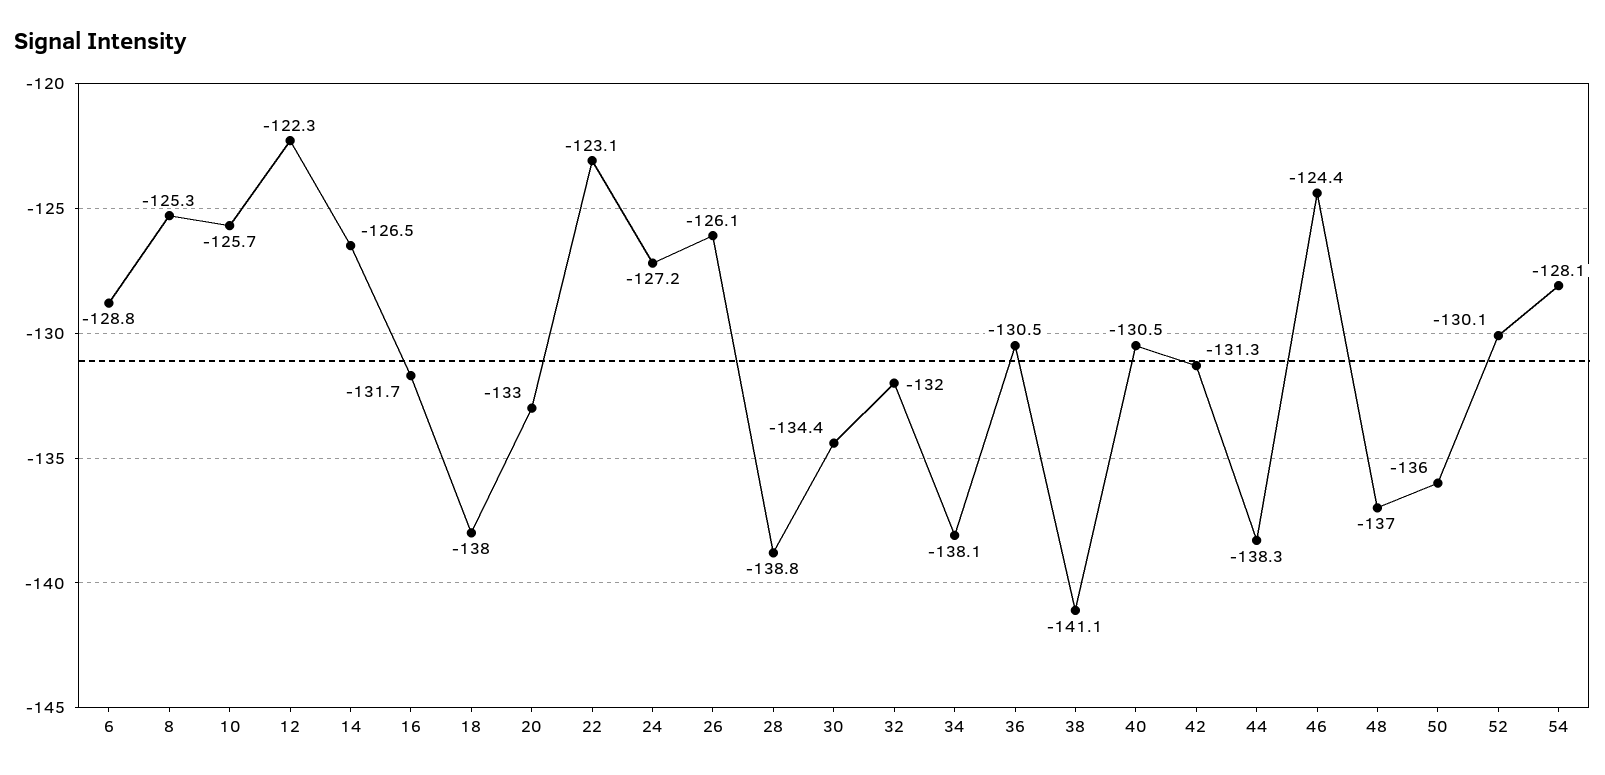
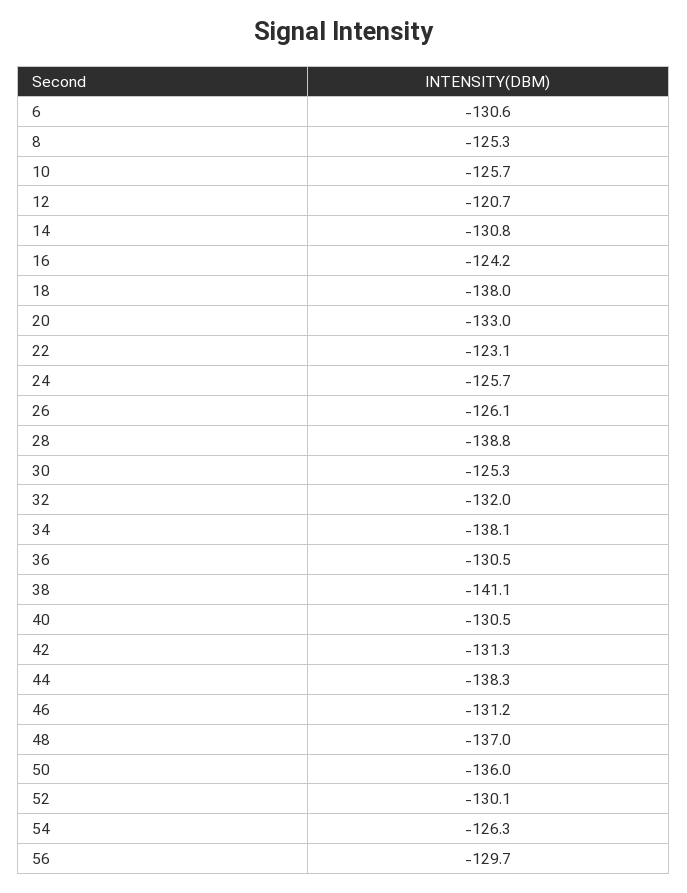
  {
-   "6": -128.8,
+   "6": -130.6,
    "8": -125.3,
    "10": -125.7,
-   "12": -122.3,
+   "12": -120.7,
-   "14": -126.5,
+   "14": -130.8,
-   "16": -131.7,
+   "16": -124.2,
    "18": -138,
    "20": -133,
    "22": -123.1,
-   "24": -127.2,
+   "24": -125.7,
    "26": -126.1,
    "28": -138.8,
-   "30": -134.4,
+   "30": -125.3,
    "32": -132,
    "34": -138.1,
    "36": -130.5,
    "38": -141.1,
    "40": -130.5,
    "42": -131.3,
    "44": -138.3,
-   "46": -124.4,
+   "46": -131.2,
    "48": -137,
    "50": -136,
    "52": -130.1,
-   "54": -128.1
+   "54": -126.3,
+   "56": -129.7
  }

